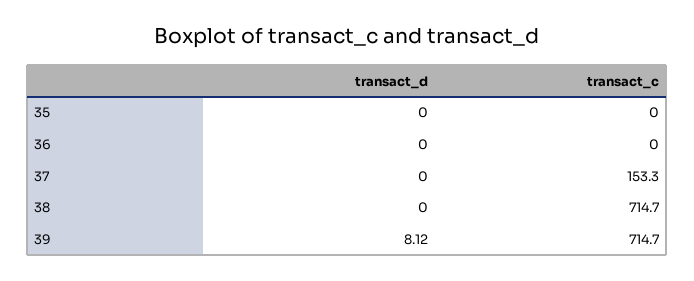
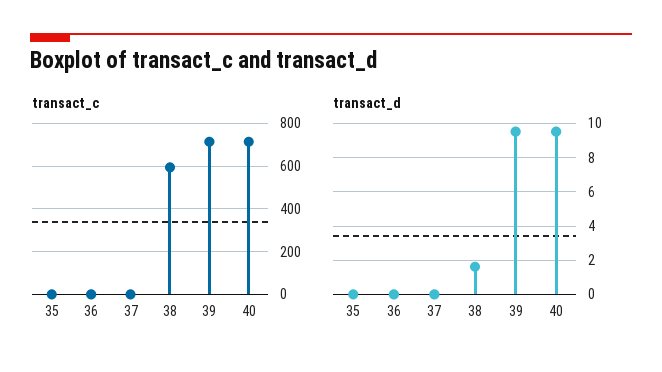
  {
    "transact_d": {
      "35": 0,
      "36": 0,
      "37": 0,
-     "38": 0,
+     "38": 1.5,
-     "39": 8.12
+     "39": 9.5,
+     "40": 9.5
    },
    "transact_c": {
      "35": 0,
      "36": 0,
-     "37": 153.3,
+     "37": 0,
-     "38": 714.7,
+     "38": 600,
-     "39": 714.7
+     "39": 714.7,
+     "40": 700
    }
  }

